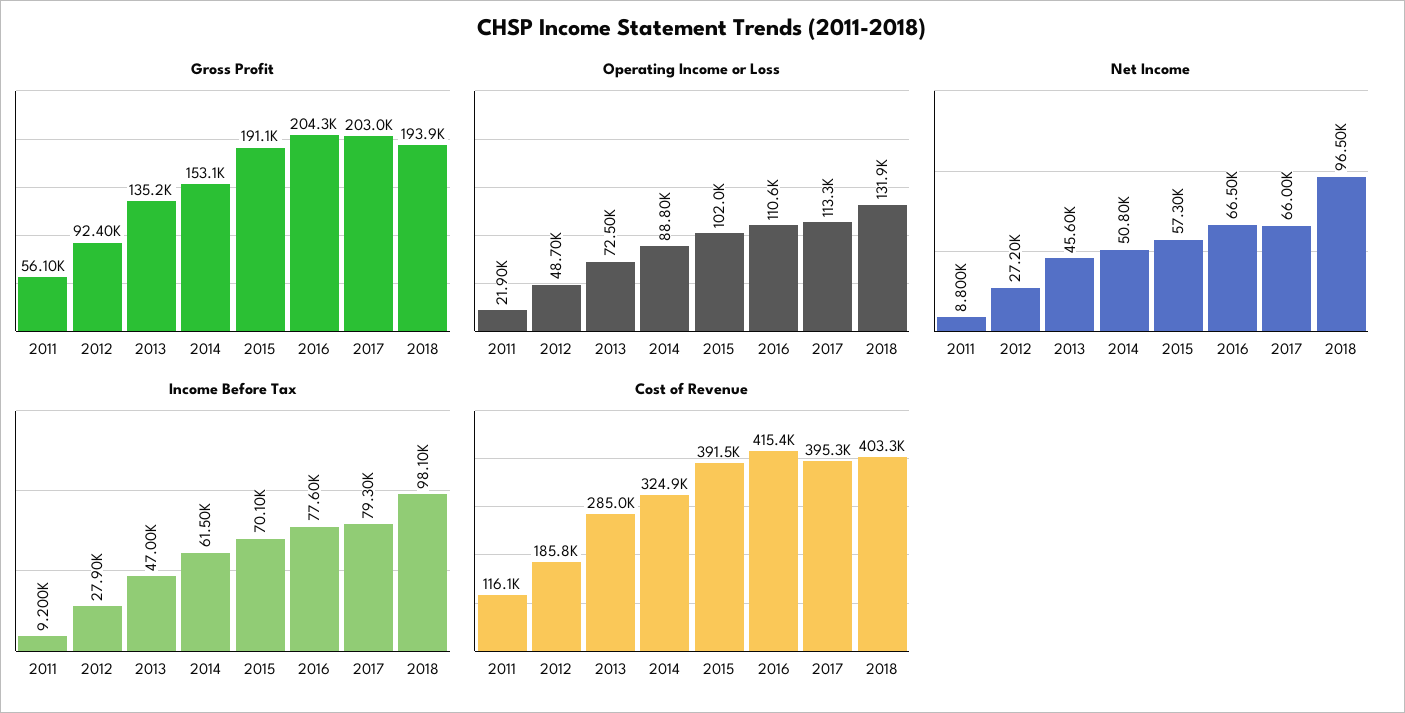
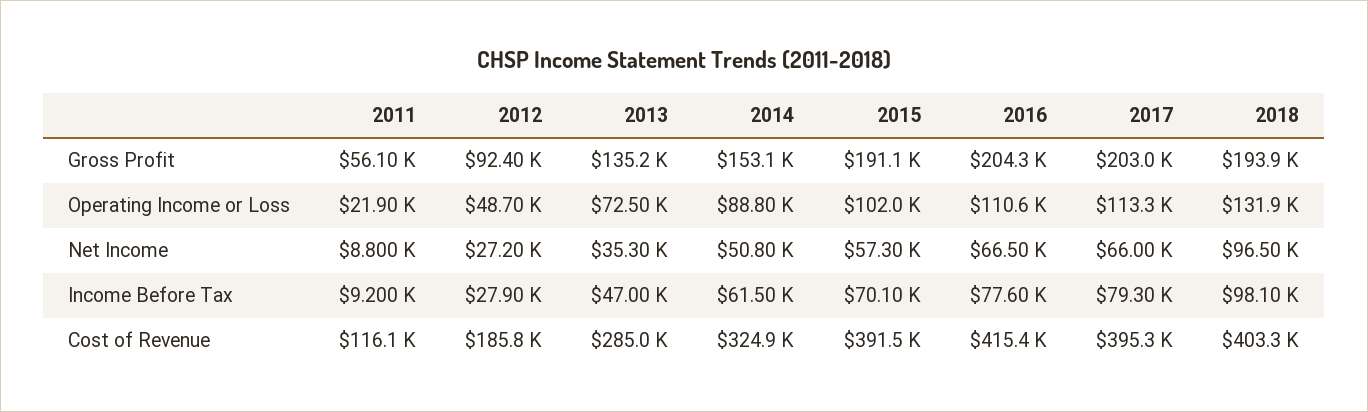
  {
    "Gross Profit": {
      "2011": 56100,
      "2012": 92400,
      "2013": 135200,
      "2014": 153100,
      "2015": 191100,
      "2016": 204300,
      "2017": 203000,
      "2018": 193900
    },
    "Operating Income or Loss": {
      "2011": 21900,
      "2012": 48700,
      "2013": 72500,
      "2014": 88800,
      "2015": 102000,
      "2016": 110600,
      "2017": 113300,
      "2018": 131900
    },
    "Net Income": {
      "2011": 8800,
      "2012": 27200,
-     "2013": 45600,
+     "2013": 35300,
      "2014": 50800,
      "2015": 57300,
      "2016": 66500,
      "2017": 66000,
      "2018": 96500
    },
    "Income Before Tax": {
      "2011": 9200,
      "2012": 27900,
      "2013": 47000,
      "2014": 61500,
      "2015": 70100,
      "2016": 77600,
      "2017": 79300,
      "2018": 98100
    },
    "Cost of Revenue": {
      "2011": 116100,
      "2012": 185800,
      "2013": 285000,
      "2014": 324900,
      "2015": 391500,
      "2016": 415400,
      "2017": 395300,
      "2018": 403300
    }
  }

